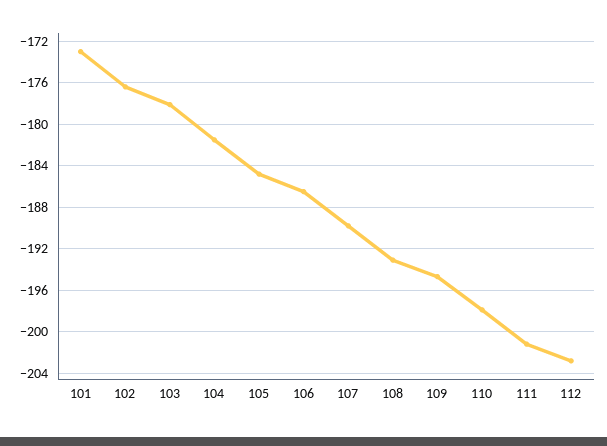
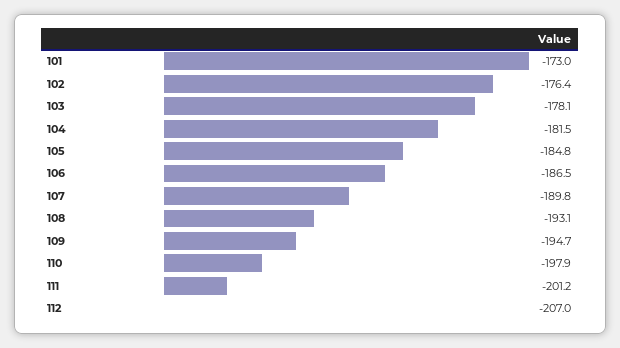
  {
    "101": -173,
    "102": -176.4,
    "103": -178.1,
    "104": -181.5,
    "105": -184.8,
    "106": -186.5,
    "107": -189.8,
    "108": -193.1,
    "109": -194.7,
    "110": -197.9,
    "111": -201.2,
-   "112": -203
+   "112": -207
  }

